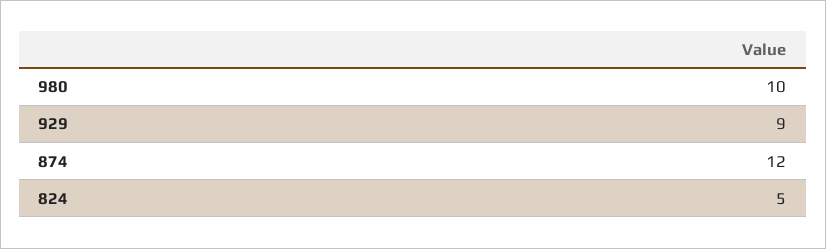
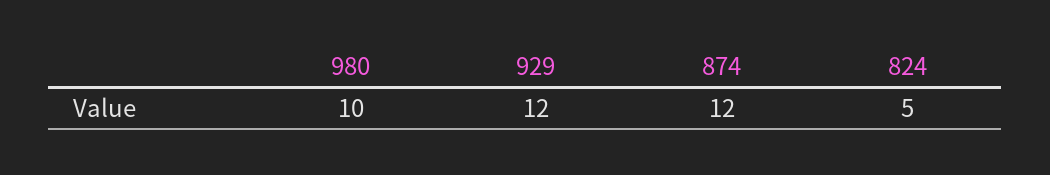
  {
    "980": 10,
-   "929": 9,
+   "929": 12,
    "874": 12,
    "824": 5
  }

